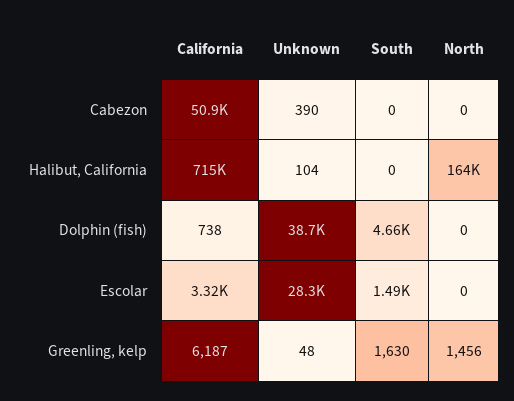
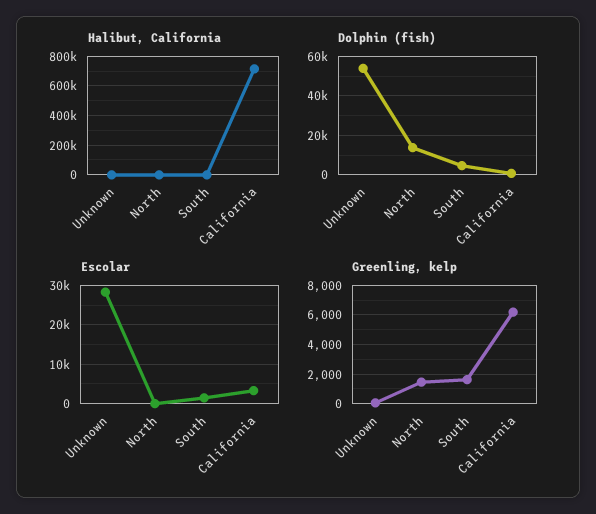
  {
-   "Cabezon": {
-     "California": 50900,
-     "Unknown": 390,
-     "South": 0,
-     "North": 0
-   },
    "Halibut, California": {
      "California": 715000,
      "Unknown": 104,
      "South": 0,
-     "North": 164000
+     "North": 0
    },
    "Dolphin (fish)": {
      "California": 738,
-     "Unknown": 38700,
+     "Unknown": 55000,
      "South": 4660,
-     "North": 0
+     "North": 15000
    },
    "Escolar": {
      "California": 3320,
      "Unknown": 28300,
      "South": 1490,
      "North": 0
    },
    "Greenling, kelp": {
      "California": 6187,
      "Unknown": 48,
      "South": 1630,
      "North": 1456
    }
  }

